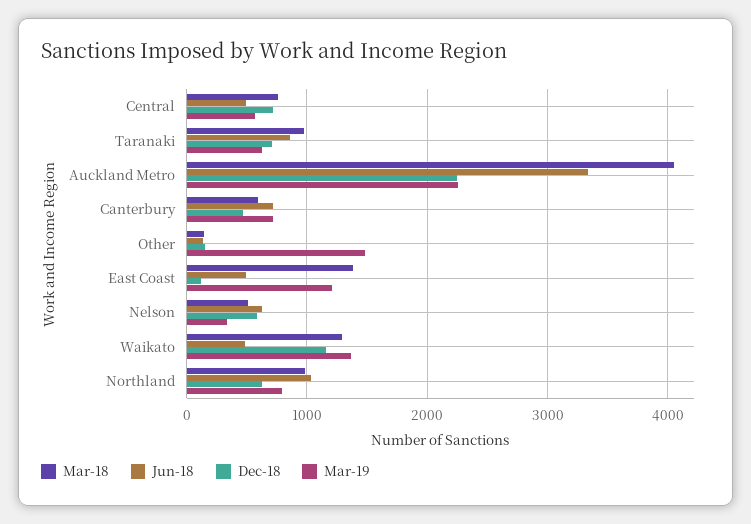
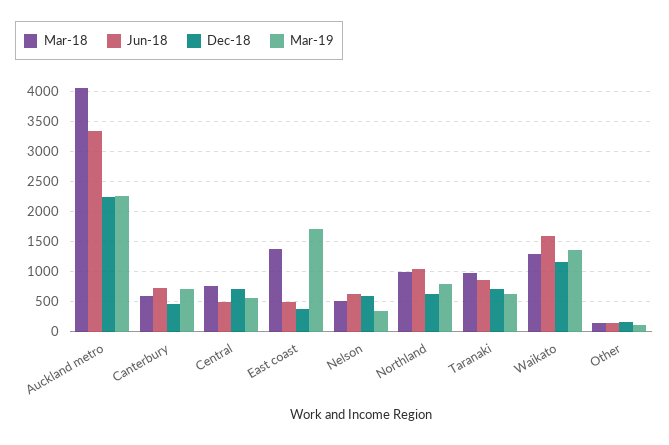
  {
    "Mar-18": {
      "Central": 800,
      "Taranaki": 1000,
      "Auckland Metro": 4100,
      "Canterbury": 600,
      "Other": 100,
      "East Coast": 1400,
      "Nelson": 500,
      "Waikato": 1300,
      "Northland": 1000
    },
    "Jun-18": {
      "Central": 500,
      "Taranaki": 900,
      "Auckland Metro": 3300,
      "Canterbury": 700,
      "Other": 100,
      "East Coast": 500,
      "Nelson": 600,
-     "Waikato": 500,
+     "Waikato": 1600,
      "Northland": 1000
    },
    "Dec-18": {
      "Central": 700,
      "Taranaki": 700,
      "Auckland Metro": 2200,
      "Canterbury": 500,
      "Other": 200,
-     "East Coast": 100,
+     "East Coast": 400,
      "Nelson": 600,
      "Waikato": 1200,
      "Northland": 600
    },
    "Mar-19": {
      "Central": 600,
      "Taranaki": 600,
      "Auckland Metro": 2300,
      "Canterbury": 700,
-     "Other": 1500,
+     "Other": 100,
-     "East Coast": 1200,
+     "East Coast": 1700,
      "Nelson": 300,
      "Waikato": 1400,
      "Northland": 800
    }
  }

